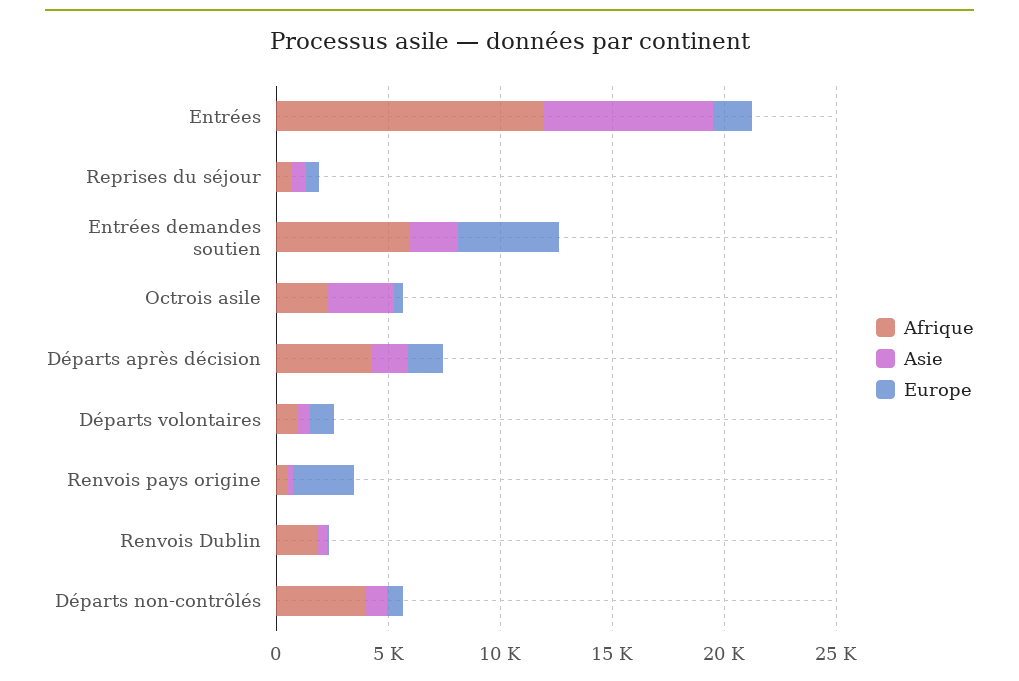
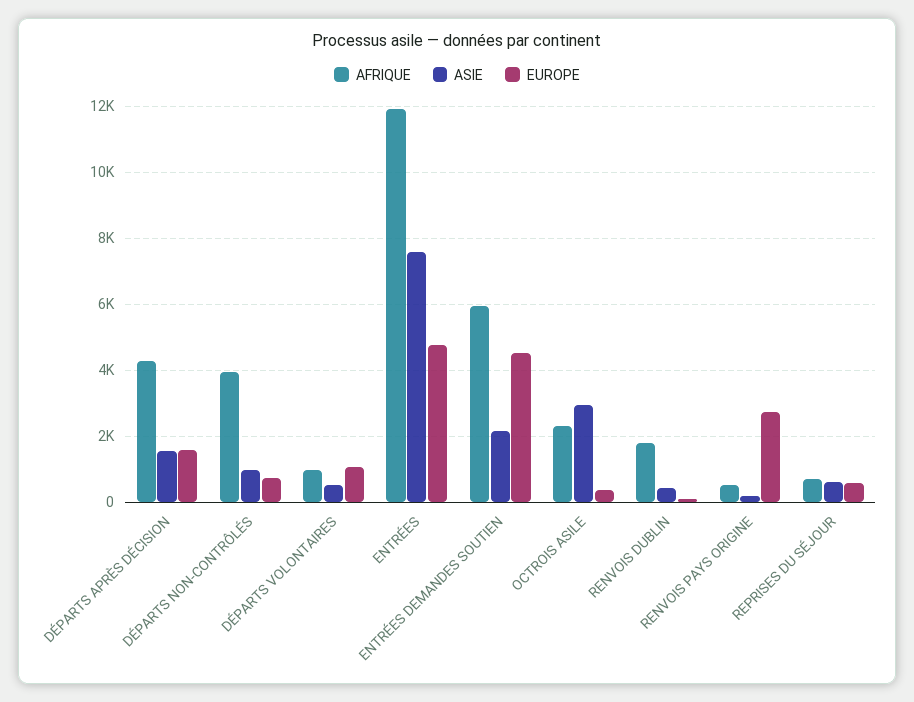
  {
    "Afrique": {
      "Entrées": 12000,
      "Reprises du séjour": 600,
      "Entrées demandes soutien": 6000,
      "Octrois asile": 2400,
      "Départs après décision": 4200,
      "Départs volontaires": 1000,
      "Renvois pays origine": 600,
      "Renvois Dublin": 1800,
      "Départs non-contrôlés": 4000
    },
    "Asie": {
      "Entrées": 7600,
      "Reprises du séjour": 600,
      "Entrées demandes soutien": 2200,
      "Octrois asile": 3000,
      "Départs après décision": 1600,
      "Départs volontaires": 600,
      "Renvois pays origine": 200,
      "Renvois Dublin": 400,
      "Départs non-contrôlés": 1000
    },
    "Europe": {
-     "Entrées": 2000,
+     "Entrées": 4800,
      "Reprises du séjour": 600,
      "Entrées demandes soutien": 4600,
      "Octrois asile": 400,
      "Départs après décision": 1600,
      "Départs volontaires": 1000,
      "Renvois pays origine": 2800,
      "Renvois Dublin": 200,
      "Départs non-contrôlés": 800
    }
  }

